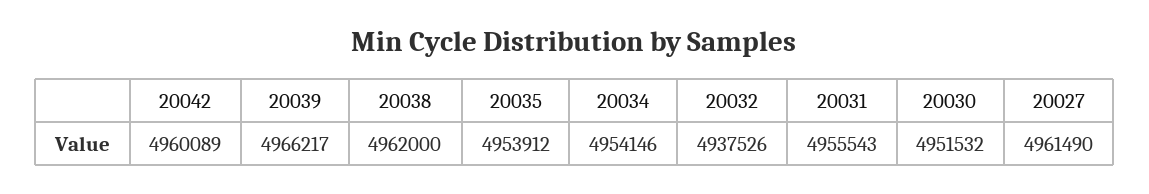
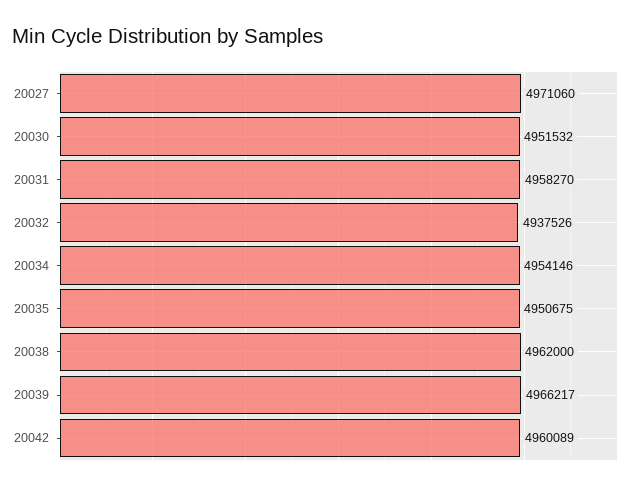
  {
    "20042": 4960089,
    "20039": 4966217,
    "20038": 4962000,
-   "20035": 4953912,
+   "20035": 4950675,
    "20034": 4954146,
    "20032": 4937526,
-   "20031": 4955543,
+   "20031": 4958270,
    "20030": 4951532,
-   "20027": 4961490
+   "20027": 4971060
  }

